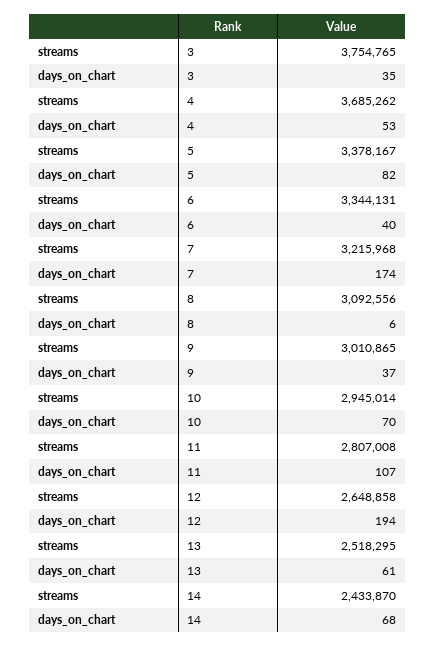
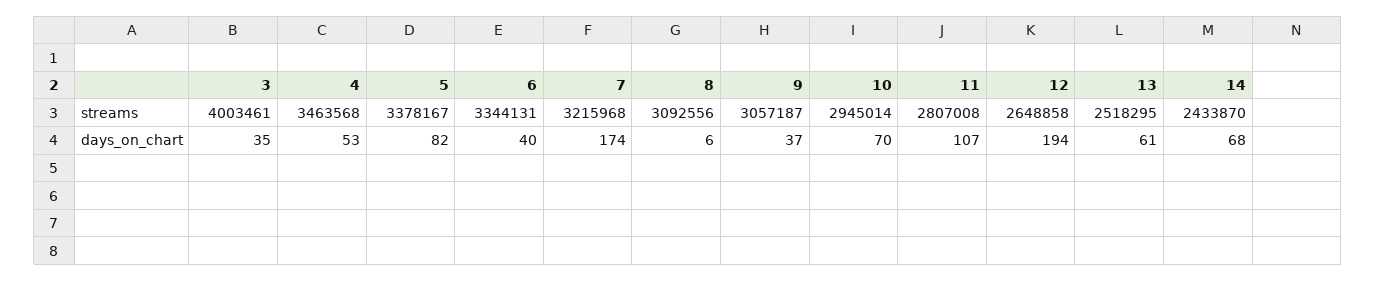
  {
    "streams": {
-     "3": 3754765,
+     "3": 4003461,
-     "4": 3685262,
+     "4": 3463568,
      "5": 3378167,
      "6": 3344131,
      "7": 3215968,
      "8": 3092556,
-     "9": 3010865,
+     "9": 3057187,
      "10": 2945014,
      "11": 2807008,
      "12": 2648858,
      "13": 2518295,
      "14": 2433870
    },
    "days_on_chart": {
      "3": 35,
      "4": 53,
      "5": 82,
      "6": 40,
      "7": 174,
      "8": 6,
      "9": 37,
      "10": 70,
      "11": 107,
      "12": 194,
      "13": 61,
      "14": 68
    }
  }

